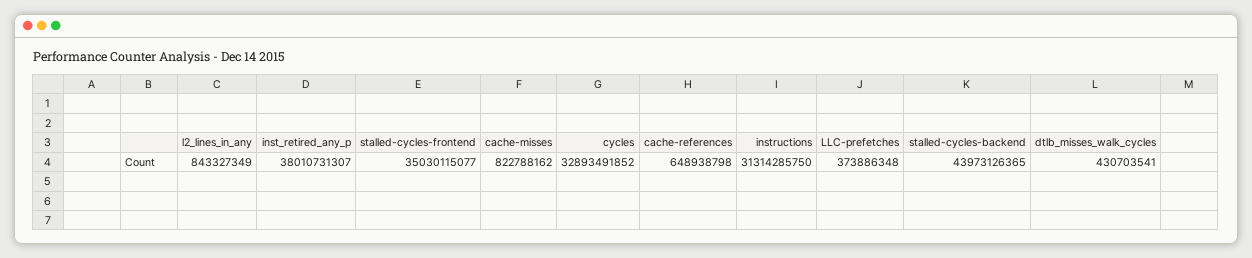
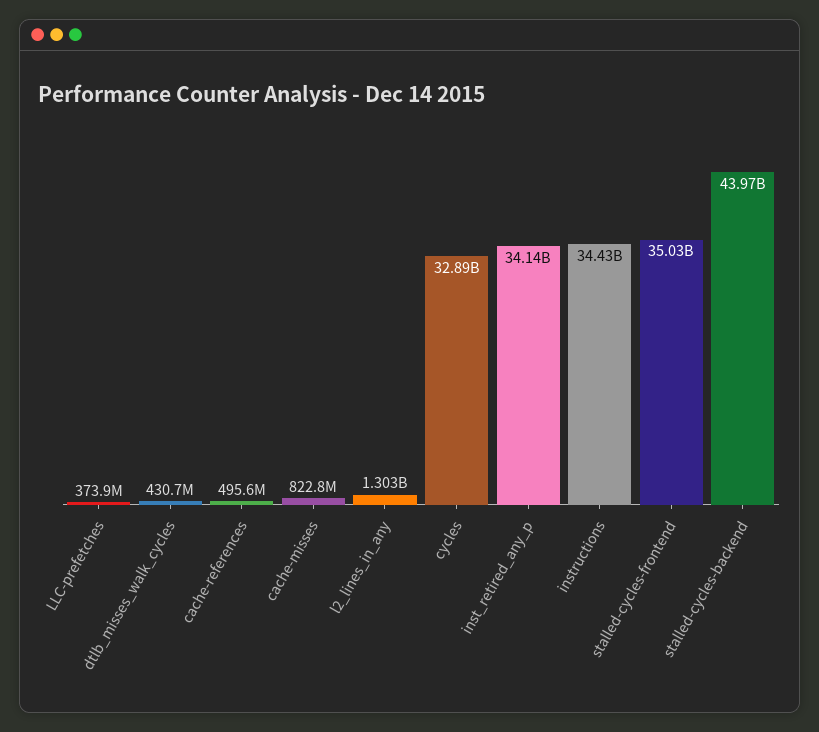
  {
-   "l2_lines_in_any": 843327349,
+   "l2_lines_in_any": 1303000000,
-   "inst_retired_any_p": 38010731307,
+   "inst_retired_any_p": 34140000000,
    "stalled-cycles-frontend": 35030115077,
    "cache-misses": 822788162,
    "cycles": 32893491852,
-   "cache-references": 648938798,
+   "cache-references": 495600000,
-   "instructions": 31314285750,
+   "instructions": 34430000000,
    "LLC-prefetches": 373886348,
    "stalled-cycles-backend": 43973126365,
    "dtlb_misses_walk_cycles": 430703541
  }

